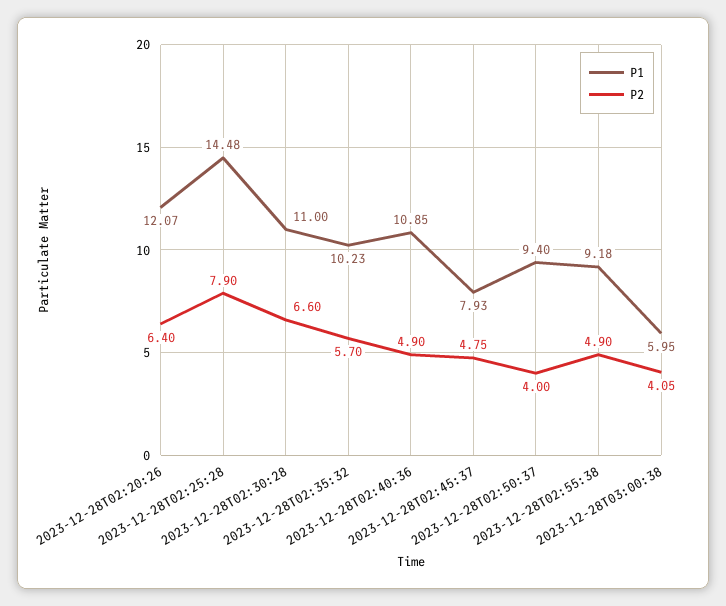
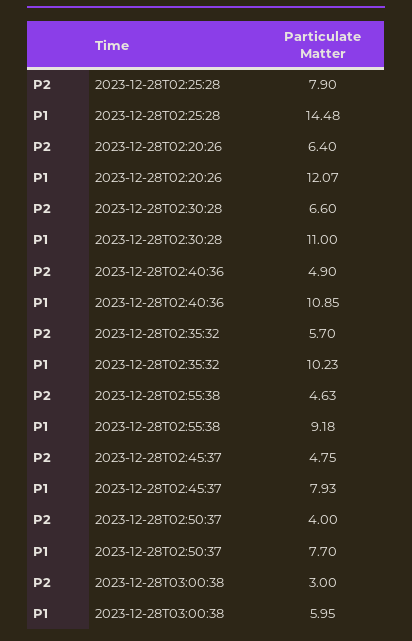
  {
    "P1": {
      "2023-12-28T02:20:26": 12.07,
      "2023-12-28T02:25:28": 14.48,
      "2023-12-28T02:30:28": 11,
      "2023-12-28T02:35:32": 10.23,
      "2023-12-28T02:40:36": 10.85,
      "2023-12-28T02:45:37": 7.93,
-     "2023-12-28T02:50:37": 9.4,
+     "2023-12-28T02:50:37": 7.7,
      "2023-12-28T02:55:38": 9.18,
      "2023-12-28T03:00:38": 5.95
    },
    "P2": {
      "2023-12-28T02:20:26": 6.4,
      "2023-12-28T02:25:28": 7.9,
      "2023-12-28T02:30:28": 6.6,
      "2023-12-28T02:35:32": 5.7,
      "2023-12-28T02:40:36": 4.9,
      "2023-12-28T02:45:37": 4.75,
      "2023-12-28T02:50:37": 4,
-     "2023-12-28T02:55:38": 4.9,
+     "2023-12-28T02:55:38": 4.63,
-     "2023-12-28T03:00:38": 4.05
+     "2023-12-28T03:00:38": 3
    }
  }

